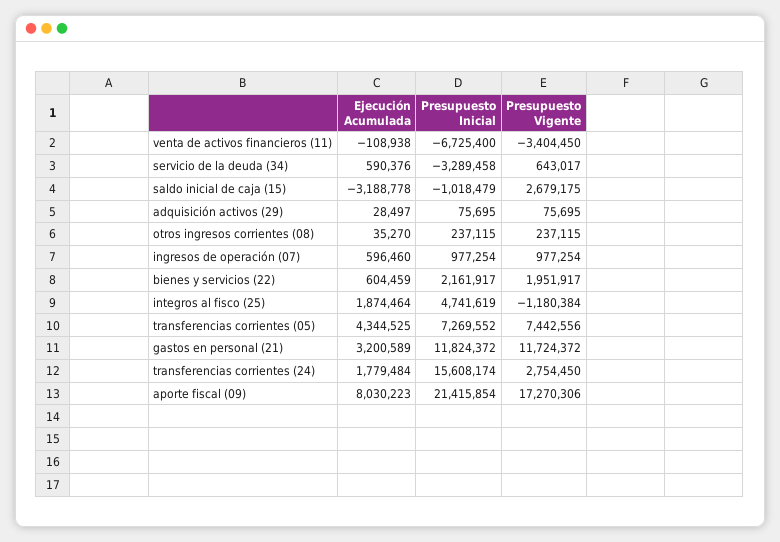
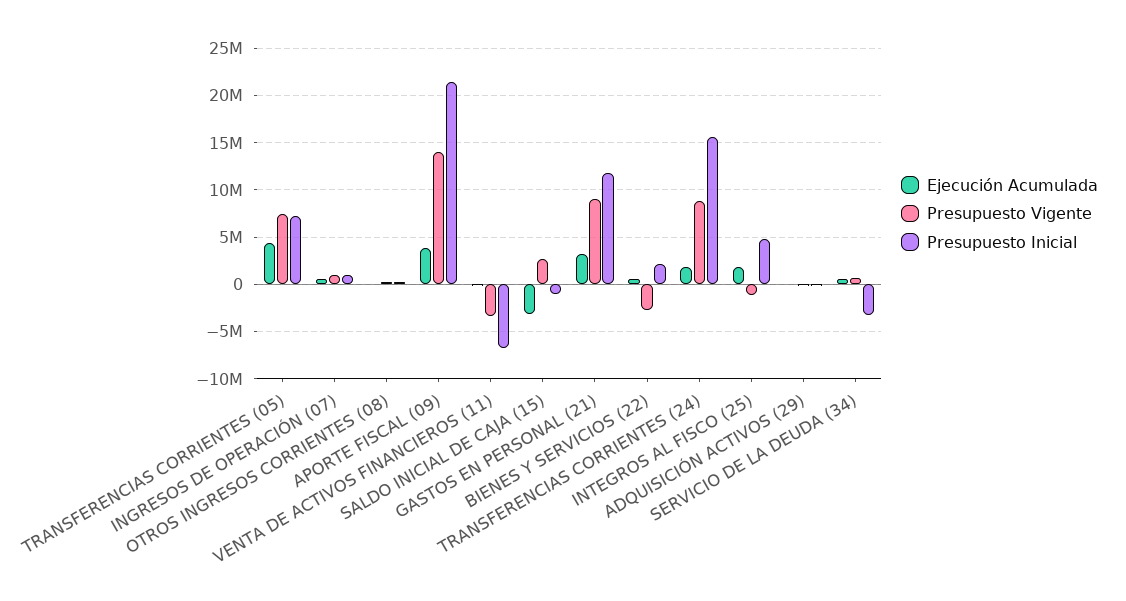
  {
    "Ejecución Acumulada": {
      "venta de activos financieros (11)": -108938,
      "servicio de la deuda (34)": 590376,
      "saldo inicial de caja (15)": -3188778,
      "adquisición activos (29)": 28497,
      "otros ingresos corrientes (08)": 35270,
      "ingresos de operación (07)": 596460,
      "bienes y servicios (22)": 604459,
      "integros al fisco (25)": 1874464,
      "transferencias corrientes (05)": 4344525,
      "gastos en personal (21)": 3200589,
      "transferencias corrientes (24)": 1779484,
-     "aporte fiscal (09)": 8030223
+     "aporte fiscal (09)": 4000000
    },
    "Presupuesto Inicial": {
      "venta de activos financieros (11)": -6725400,
      "servicio de la deuda (34)": -3289458,
      "saldo inicial de caja (15)": -1018479,
      "adquisición activos (29)": 75695,
      "otros ingresos corrientes (08)": 237115,
      "ingresos de operación (07)": 977254,
      "bienes y servicios (22)": 2161917,
      "integros al fisco (25)": 4741619,
      "transferencias corrientes (05)": 7269552,
      "gastos en personal (21)": 11824372,
      "transferencias corrientes (24)": 15608174,
      "aporte fiscal (09)": 21415854
    },
    "Presupuesto Vigente": {
      "venta de activos financieros (11)": -3404450,
      "servicio de la deuda (34)": 643017,
      "saldo inicial de caja (15)": 2679175,
      "adquisición activos (29)": 75695,
      "otros ingresos corrientes (08)": 237115,
      "ingresos de operación (07)": 977254,
-     "bienes y servicios (22)": 1951917,
+     "bienes y servicios (22)": -3000000,
      "integros al fisco (25)": -1180384,
      "transferencias corrientes (05)": 7442556,
-     "gastos en personal (21)": 11724372,
+     "gastos en personal (21)": 9000000,
-     "transferencias corrientes (24)": 2754450,
+     "transferencias corrientes (24)": 9000000,
-     "aporte fiscal (09)": 17270306
+     "aporte fiscal (09)": 14000000
    }
  }

